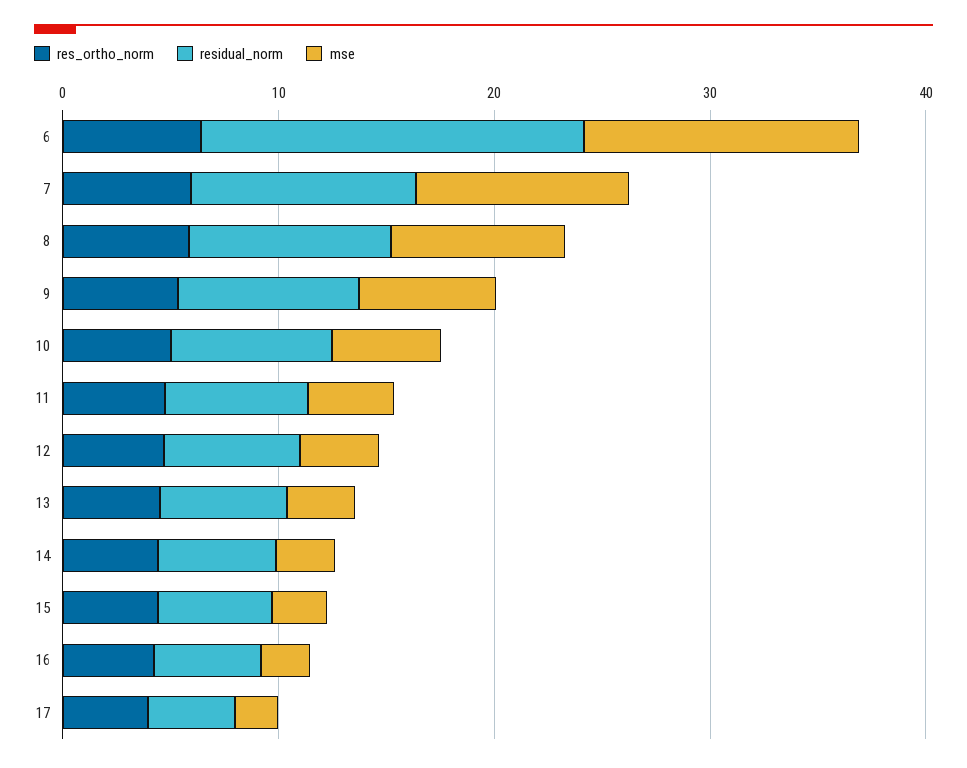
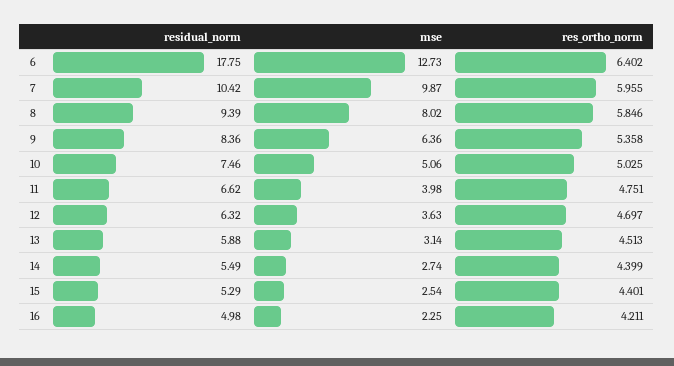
  {
    "res_ortho_norm": {
      "6": 6.402,
      "7": 5.955,
      "8": 5.846,
      "9": 5.358,
      "10": 5.025,
      "11": 4.751,
      "12": 4.697,
      "13": 4.513,
      "14": 4.399,
      "15": 4.401,
-     "16": 4.211,
+     "16": 4.211
-     "17": 4
    },
    "residual_norm": {
      "6": 17.75,
      "7": 10.42,
      "8": 9.39,
      "9": 8.36,
      "10": 7.46,
      "11": 6.62,
      "12": 6.32,
      "13": 5.88,
      "14": 5.49,
      "15": 5.29,
-     "16": 4.98,
+     "16": 4.98
-     "17": 4
    },
    "mse": {
      "6": 12.73,
      "7": 9.87,
      "8": 8.02,
      "9": 6.36,
      "10": 5.06,
      "11": 3.98,
      "12": 3.63,
      "13": 3.14,
      "14": 2.74,
      "15": 2.54,
-     "16": 2.25,
+     "16": 2.25
-     "17": 2
    }
  }

